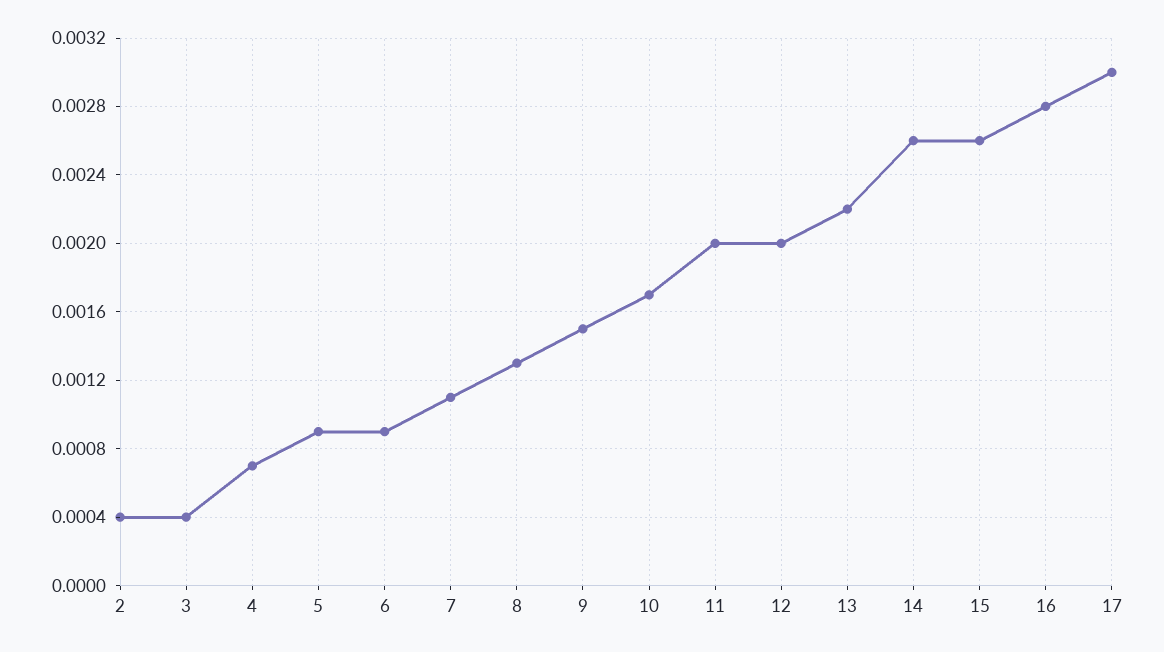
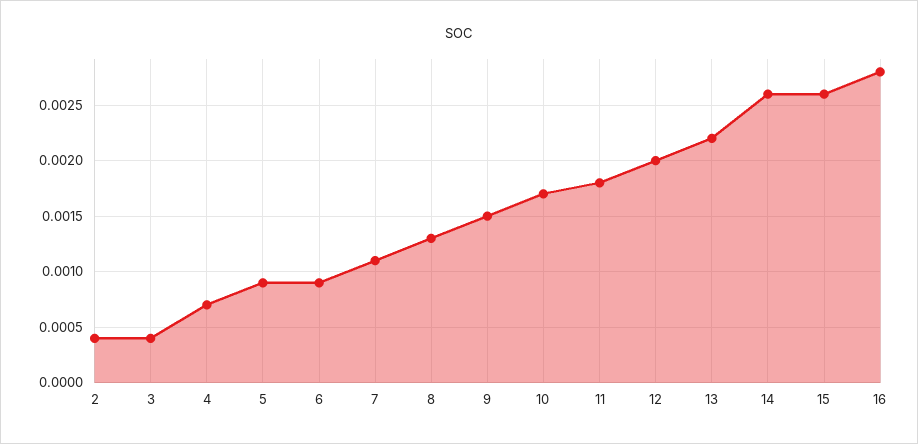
  {
    "2": 0.0004,
    "3": 0.0004,
    "4": 0.0007,
    "5": 0.0009,
    "6": 0.0009,
    "7": 0.0011,
    "8": 0.0013,
    "9": 0.0015,
    "10": 0.0017,
-   "11": 0.002,
+   "11": 0.0018,
    "12": 0.002,
    "13": 0.0022,
    "14": 0.0026,
    "15": 0.0026,
-   "16": 0.0028,
+   "16": 0.0028
-   "17": 0.003
  }

